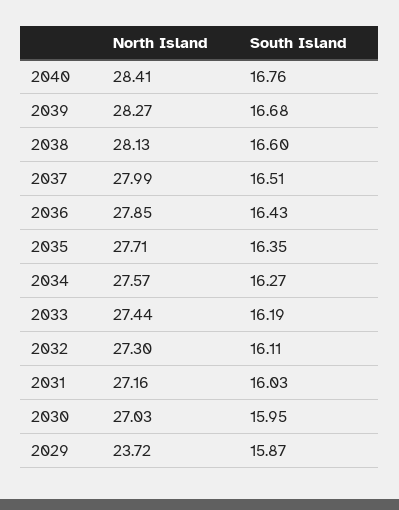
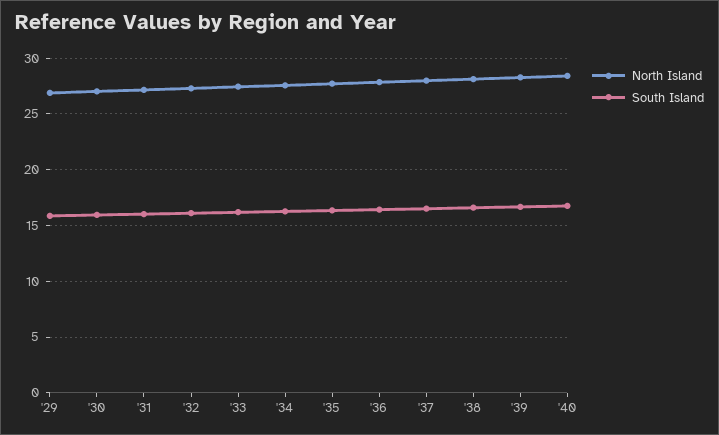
  {
    "North Island": {
      "2040": 28.41,
      "2039": 28.27,
      "2038": 28.13,
      "2037": 27.99,
      "2036": 27.85,
      "2035": 27.71,
      "2034": 27.57,
      "2033": 27.44,
      "2032": 27.3,
      "2031": 27.16,
      "2030": 27.03,
-     "2029": 23.72
+     "2029": 27
    },
    "South Island": {
      "2040": 16.76,
      "2039": 16.68,
      "2038": 16.6,
      "2037": 16.51,
      "2036": 16.43,
      "2035": 16.35,
      "2034": 16.27,
      "2033": 16.19,
      "2032": 16.11,
      "2031": 16.03,
      "2030": 15.95,
      "2029": 15.87
    }
  }

